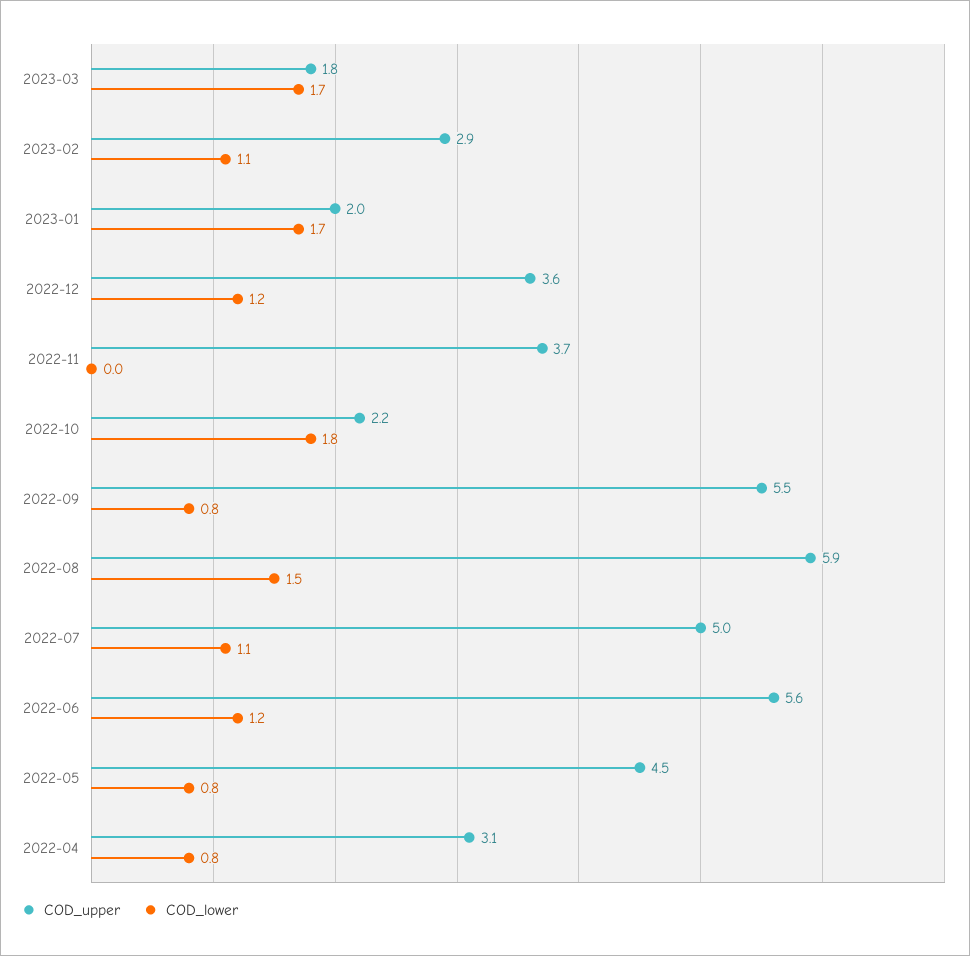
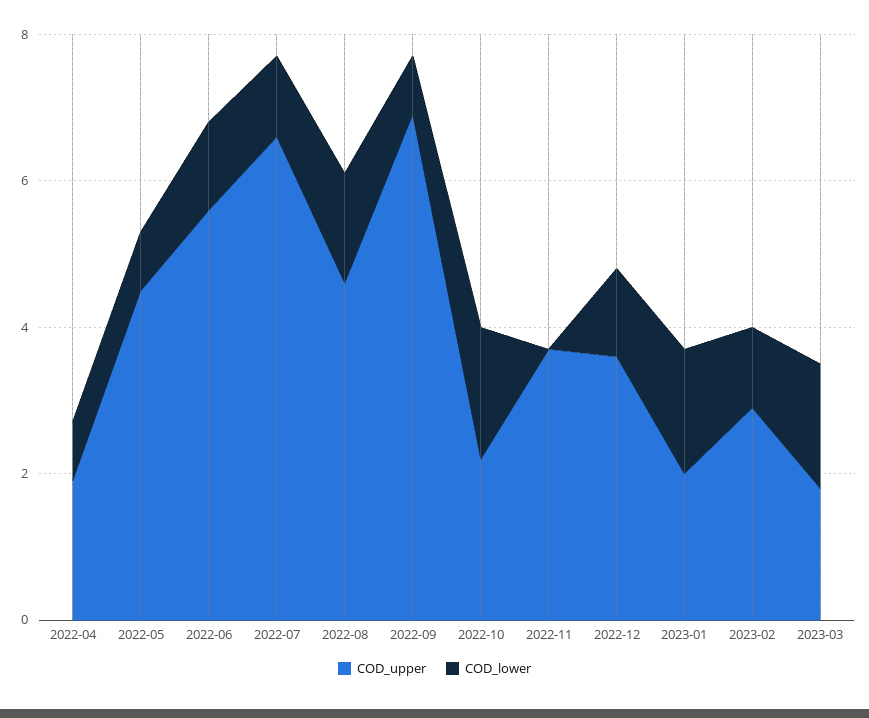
  {
    "COD_upper": {
      "2023-03": 1.8,
      "2023-02": 2.9,
      "2023-01": 2,
      "2022-12": 3.6,
      "2022-11": 3.7,
      "2022-10": 2.2,
-     "2022-09": 5.5,
+     "2022-09": 7,
-     "2022-08": 5.9,
+     "2022-08": 4.5,
-     "2022-07": 5,
+     "2022-07": 6.5,
      "2022-06": 5.6,
      "2022-05": 4.5,
-     "2022-04": 3.1
+     "2022-04": 2
    },
    "COD_lower": {
      "2023-03": 1.7,
      "2023-02": 1.1,
      "2023-01": 1.7,
      "2022-12": 1.2,
      "2022-11": 0,
      "2022-10": 1.8,
      "2022-09": 0.8,
      "2022-08": 1.5,
      "2022-07": 1.1,
      "2022-06": 1.2,
      "2022-05": 0.8,
      "2022-04": 0.8
    }
  }

